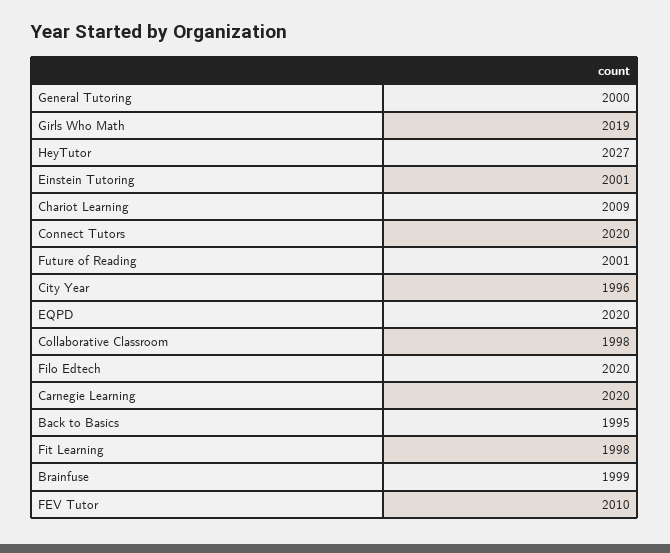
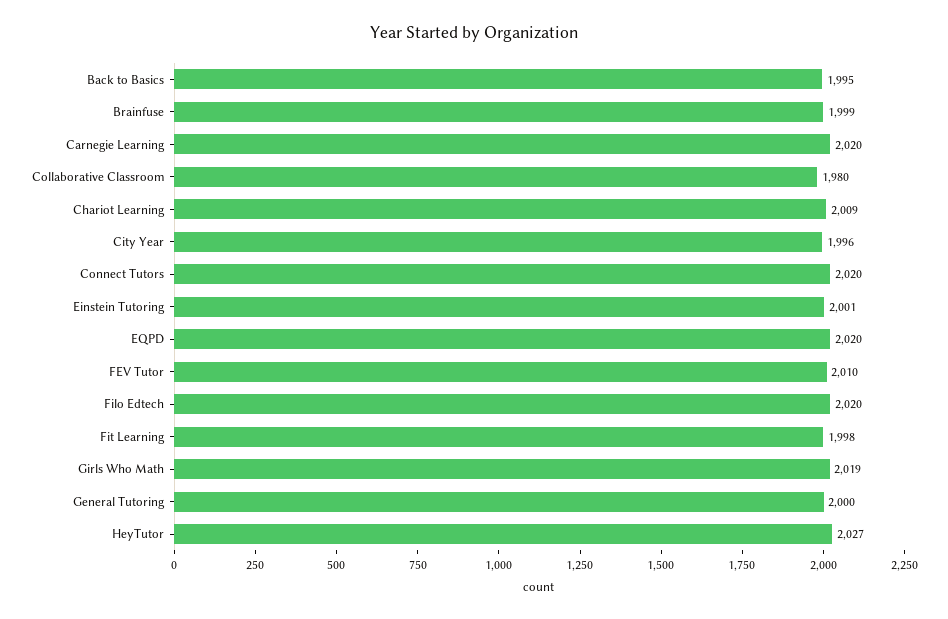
  {
    "General Tutoring": 2000,
    "Girls Who Math": 2019,
    "HeyTutor": 2027,
    "Einstein Tutoring": 2001,
    "Chariot Learning": 2009,
    "Connect Tutors": 2020,
-   "Future of Reading": 2001,
    "City Year": 1996,
    "EQPD": 2020,
-   "Collaborative Classroom": 1998,
+   "Collaborative Classroom": 1980,
    "Filo Edtech": 2020,
    "Carnegie Learning": 2020,
    "Back to Basics": 1995,
    "Fit Learning": 1998,
    "Brainfuse": 1999,
    "FEV Tutor": 2010
  }

